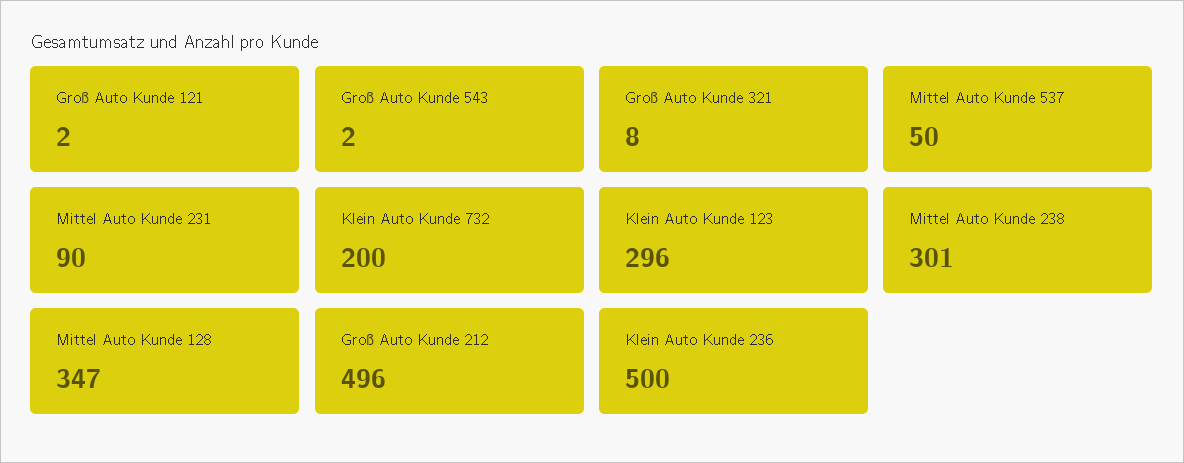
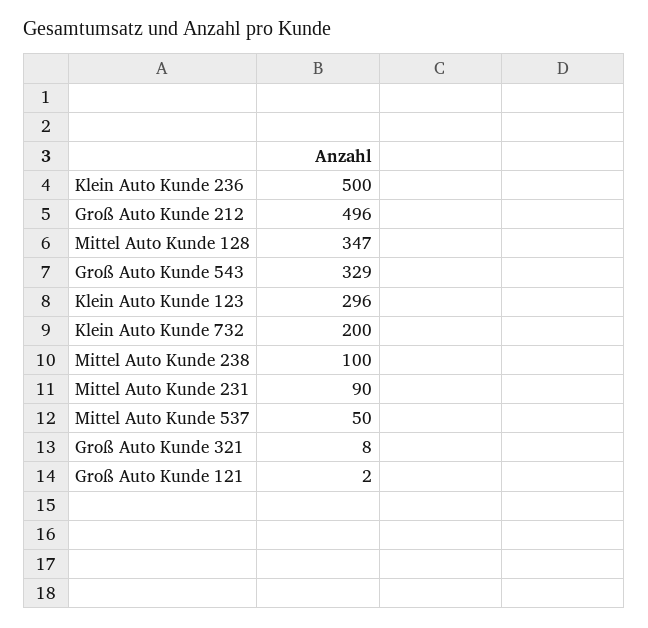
  {
    "Groß Auto Kunde 121": 2,
-   "Groß Auto Kunde 543": 2,
+   "Groß Auto Kunde 543": 329,
    "Groß Auto Kunde 321": 8,
    "Mittel Auto Kunde 537": 50,
    "Mittel Auto Kunde 231": 90,
    "Klein Auto Kunde 732": 200,
    "Klein Auto Kunde 123": 296,
-   "Mittel Auto Kunde 238": 301,
+   "Mittel Auto Kunde 238": 100,
    "Mittel Auto Kunde 128": 347,
    "Groß Auto Kunde 212": 496,
    "Klein Auto Kunde 236": 500
  }

